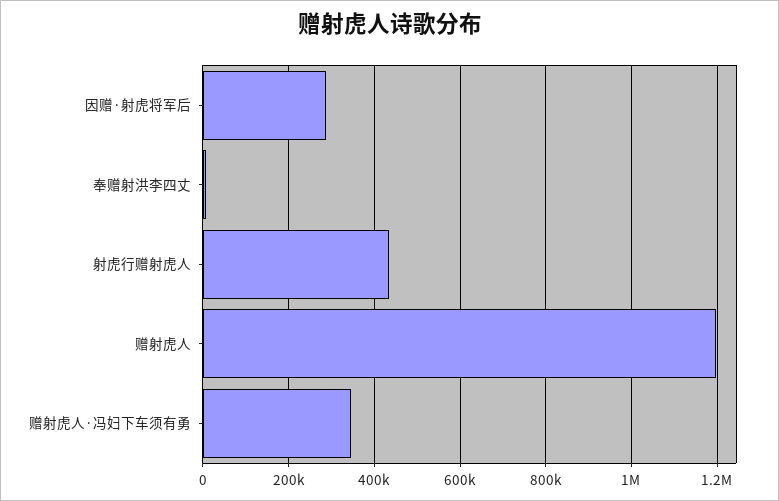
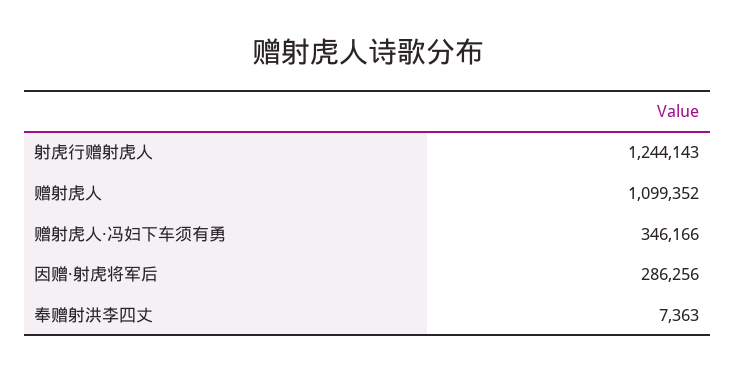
  {
    "因赠·射虎将军后": 286256,
    "奉赠射洪李四丈": 7363,
-   "射虎行赠射虎人": 440000,
+   "射虎行赠射虎人": 1244143,
-   "赠射虎人": 1200000,
+   "赠射虎人": 1099352,
    "赠射虎人·冯妇下车须有勇": 346166
  }

